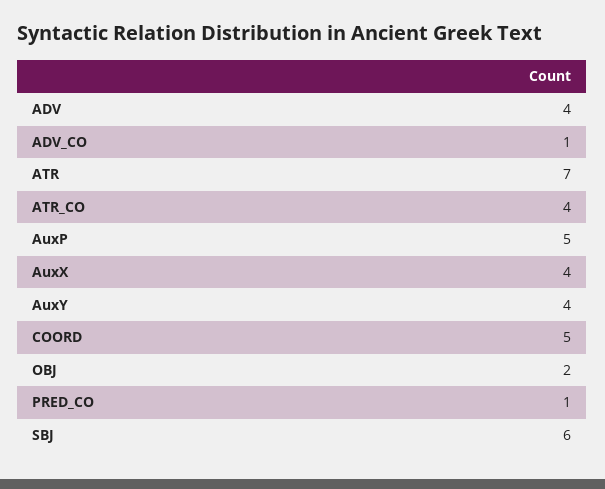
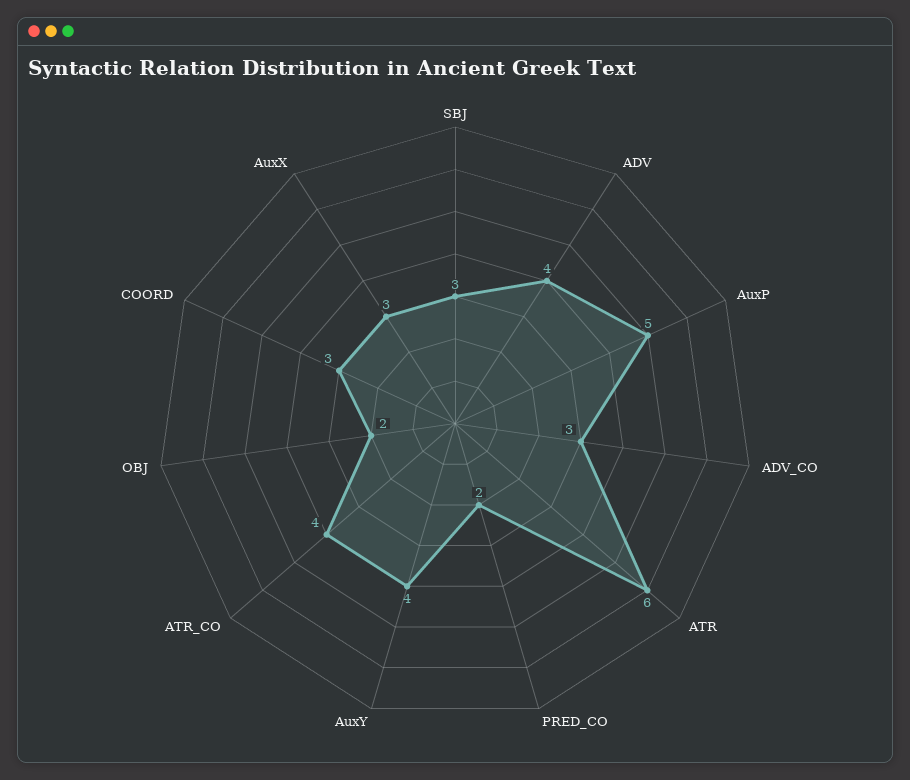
  {
    "ADV": 4,
-   "ADV_CO": 1,
+   "ADV_CO": 3,
-   "ATR": 7,
+   "ATR": 6,
    "ATR_CO": 4,
    "AuxP": 5,
-   "AuxX": 4,
+   "AuxX": 3,
    "AuxY": 4,
-   "COORD": 5,
+   "COORD": 3,
    "OBJ": 2,
-   "PRED_CO": 1,
+   "PRED_CO": 2,
-   "SBJ": 6
+   "SBJ": 3
  }

